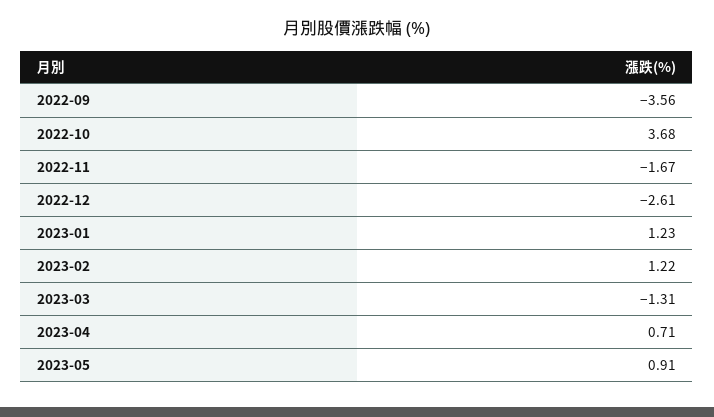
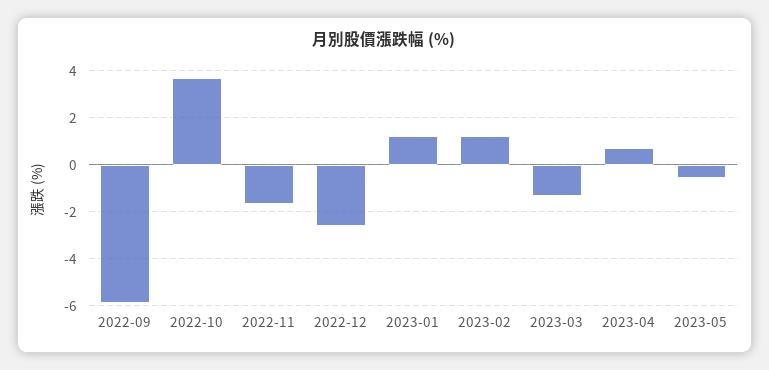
  {
-   "2022-09": -3.56,
+   "2022-09": -6,
    "2022-10": 3.68,
    "2022-11": -1.67,
    "2022-12": -2.61,
    "2023-01": 1.23,
    "2023-02": 1.22,
    "2023-03": -1.31,
    "2023-04": 0.71,
-   "2023-05": 0.91
+   "2023-05": -0.5
  }

